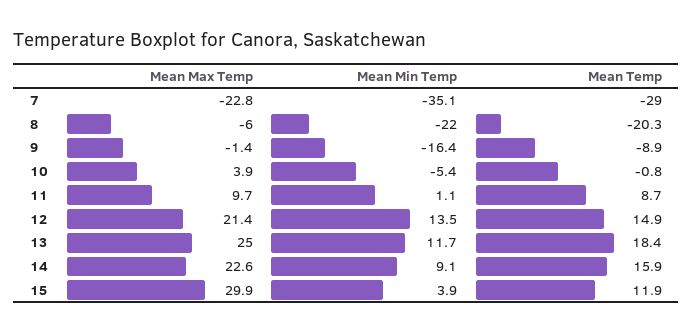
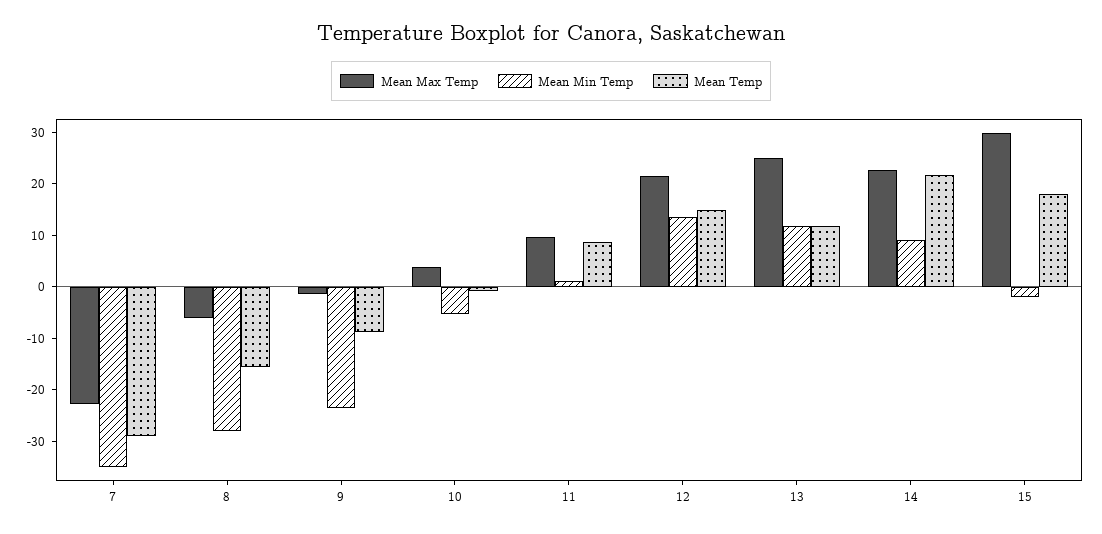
  {
    "Mean Max Temp": {
      "7": -22.8,
      "8": -6,
      "9": -1.4,
      "10": 3.9,
      "11": 9.7,
      "12": 21.4,
      "13": 25,
      "14": 22.6,
      "15": 29.9
    },
    "Mean Min Temp": {
      "7": -35.1,
-     "8": -22,
+     "8": -28,
-     "9": -16.4,
+     "9": -24,
      "10": -5.4,
      "11": 1.1,
      "12": 13.5,
      "13": 11.7,
      "14": 9.1,
-     "15": 3.9
+     "15": -2
    },
    "Mean Temp": {
      "7": -29,
-     "8": -20.3,
+     "8": -16,
      "9": -8.9,
      "10": -0.8,
      "11": 8.7,
      "12": 14.9,
-     "13": 18.4,
+     "13": 12,
-     "14": 15.9,
+     "14": 22,
-     "15": 11.9
+     "15": 18
    }
  }

